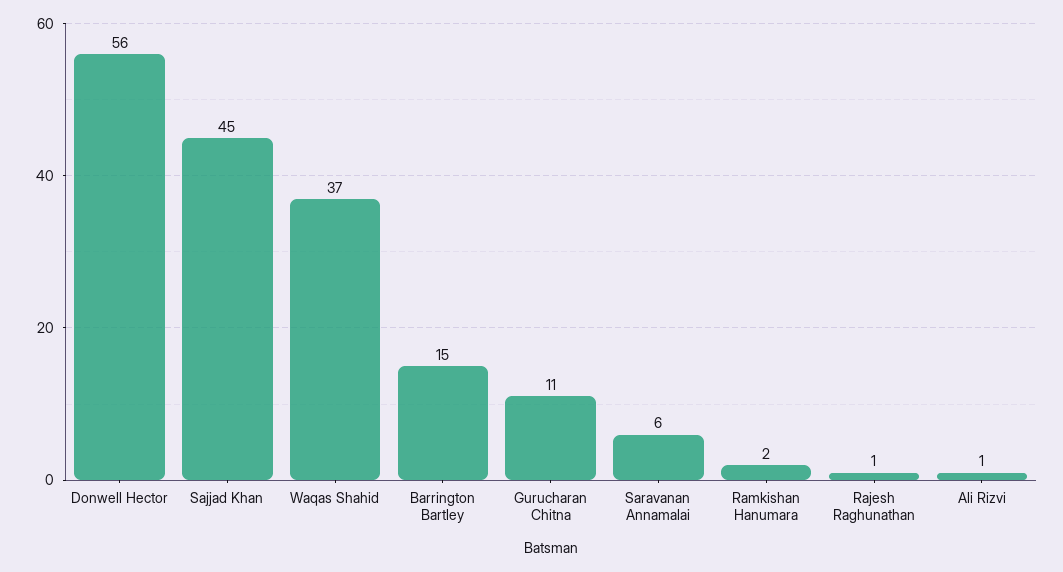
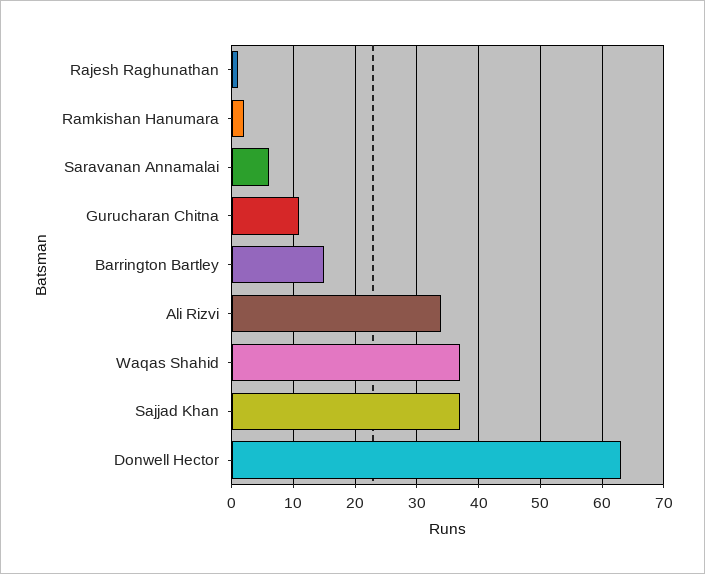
  {
-   "Donwell Hector": 56,
+   "Donwell Hector": 63,
-   "Sajjad Khan": 45,
+   "Sajjad Khan": 37,
    "Waqas Shahid": 37,
    "Barrington Bartley": 15,
    "Gurucharan Chitna": 11,
    "Saravanan Annamalai": 6,
    "Ramkishan Hanumara": 2,
    "Rajesh Raghunathan": 1,
-   "Ali Rizvi": 1
+   "Ali Rizvi": 34
  }

